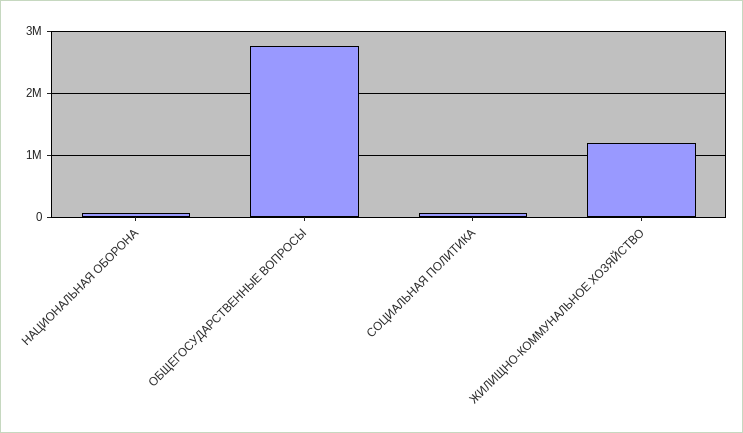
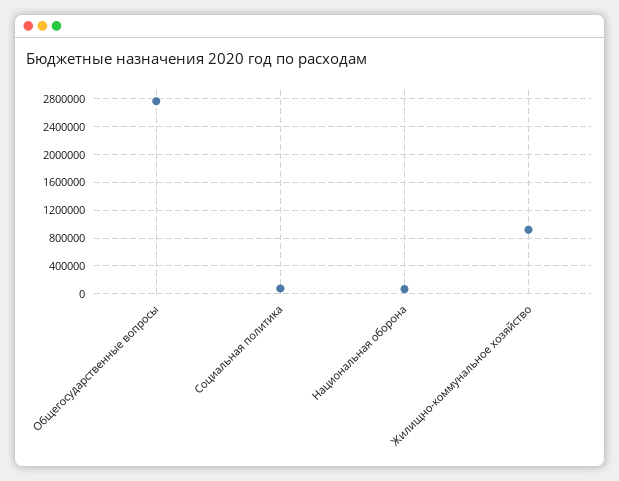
  {
    "НАЦИОНАЛЬНАЯ ОБОРОНА": 100000,
    "ОБЩЕГОСУДАРСТВЕННЫЕ ВОПРОСЫ": 2800000,
    "СОЦИАЛЬНАЯ ПОЛИТИКА": 100000,
-   "ЖИЛИЩНО-КОММУНАЛЬНОЕ ХОЗЯЙСТВО": 1200000
+   "ЖИЛИЩНО-КОММУНАЛЬНОЕ ХОЗЯЙСТВО": 900000
  }

